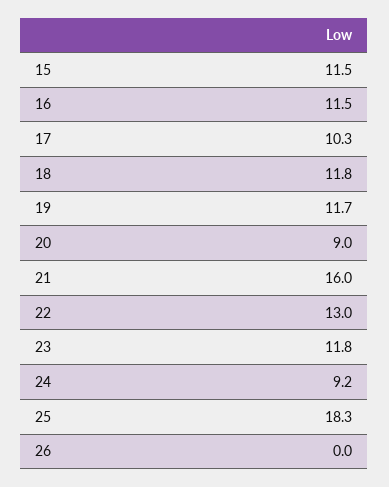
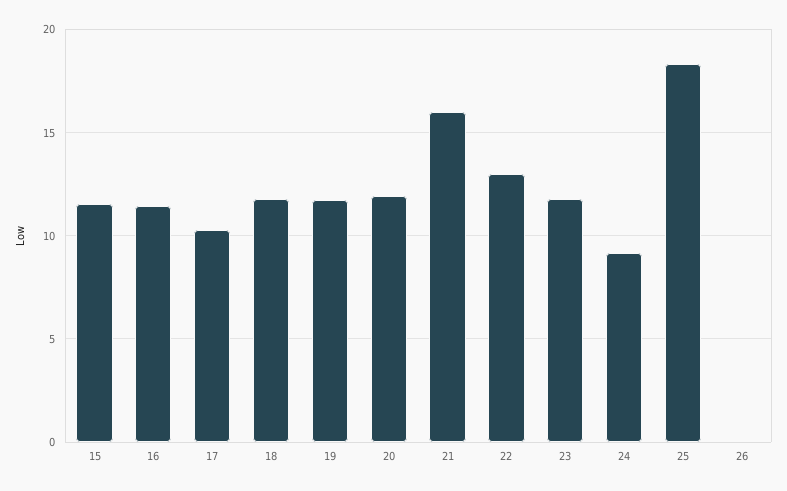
  {
    "15": 11.5,
    "16": 11.5,
    "17": 10.3,
    "18": 11.8,
    "19": 11.7,
-   "20": 9,
+   "20": 12,
    "21": 16,
    "22": 13,
    "23": 11.8,
    "24": 9.2,
    "25": 18.3,
    "26": 0
  }

